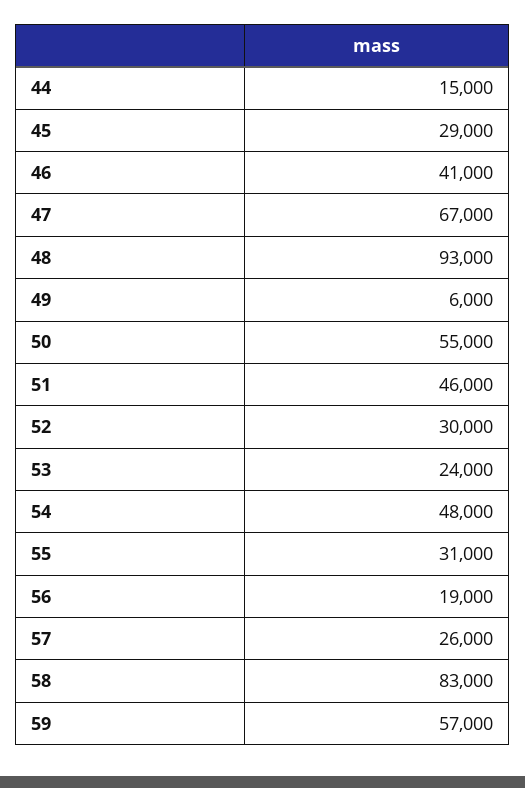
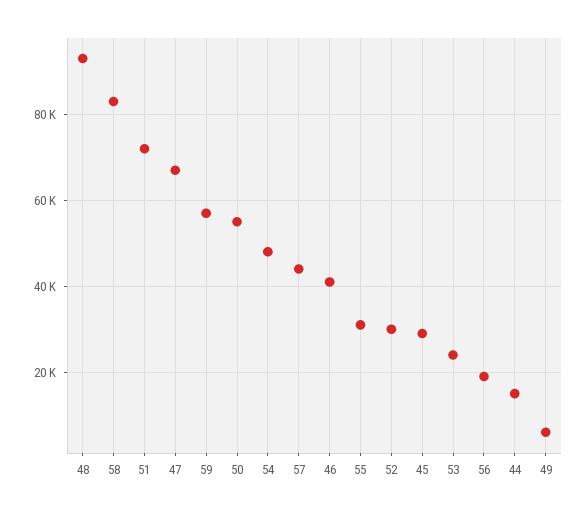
  {
    "44": 15000,
    "45": 29000,
    "46": 41000,
    "47": 67000,
    "48": 93000,
    "49": 6000,
    "50": 55000,
-   "51": 46000,
+   "51": 72000,
    "52": 30000,
    "53": 24000,
    "54": 48000,
    "55": 31000,
    "56": 19000,
-   "57": 26000,
+   "57": 44000,
    "58": 83000,
    "59": 57000
  }

